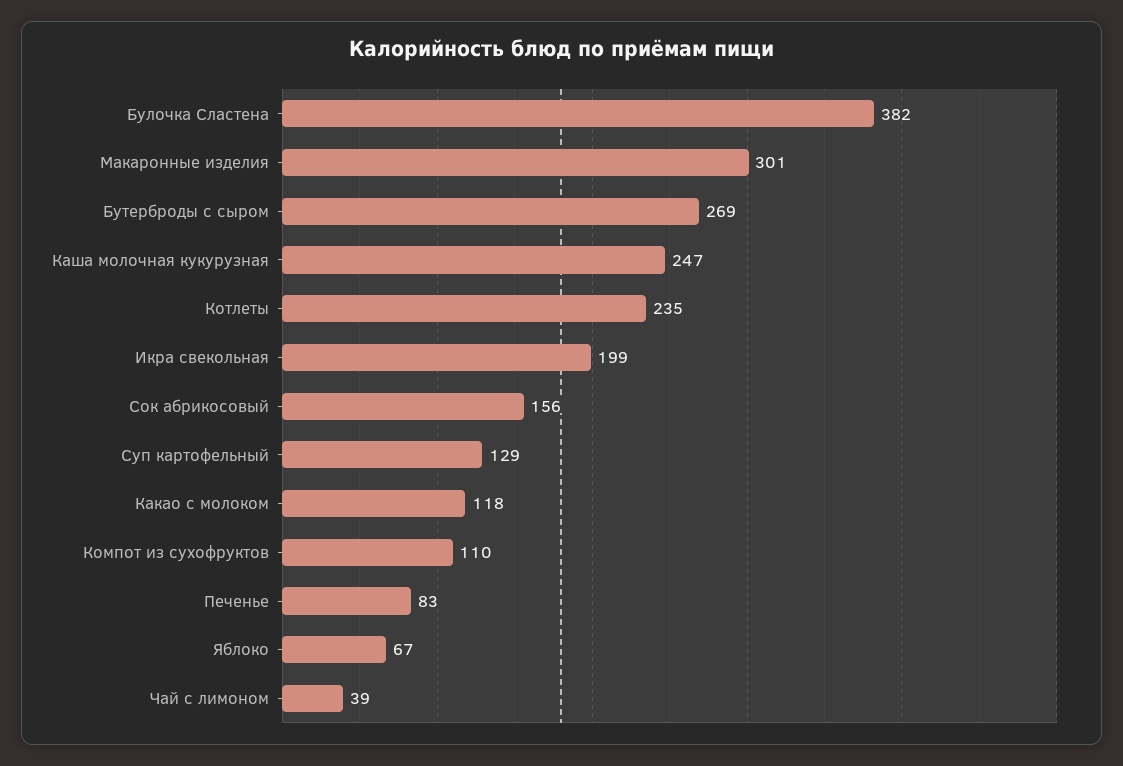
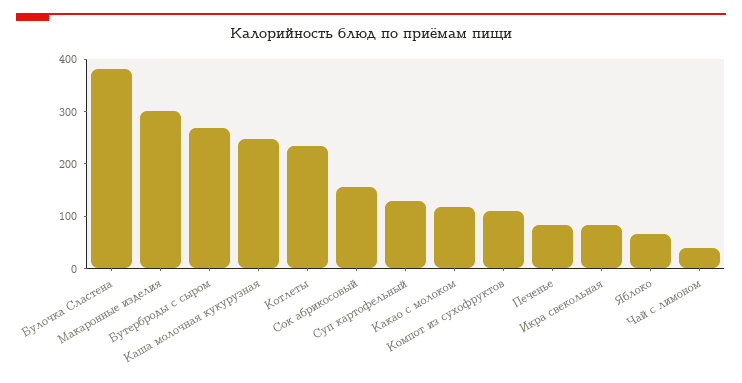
  {
    "Булочка Сластена": 382,
    "Макаронные изделия": 301,
    "Бутерброды с сыром": 269,
    "Каша молочная кукурузная": 247,
    "Котлеты": 235,
-   "Икра свекольная": 199,
+   "Икра свекольная": 80,
    "Сок абрикосовый": 156,
    "Суп картофельный": 129,
    "Какао с молоком": 118,
    "Компот из сухофруктов": 110,
    "Печенье": 83,
    "Яблоко": 67,
    "Чай с лимоном": 39
  }

